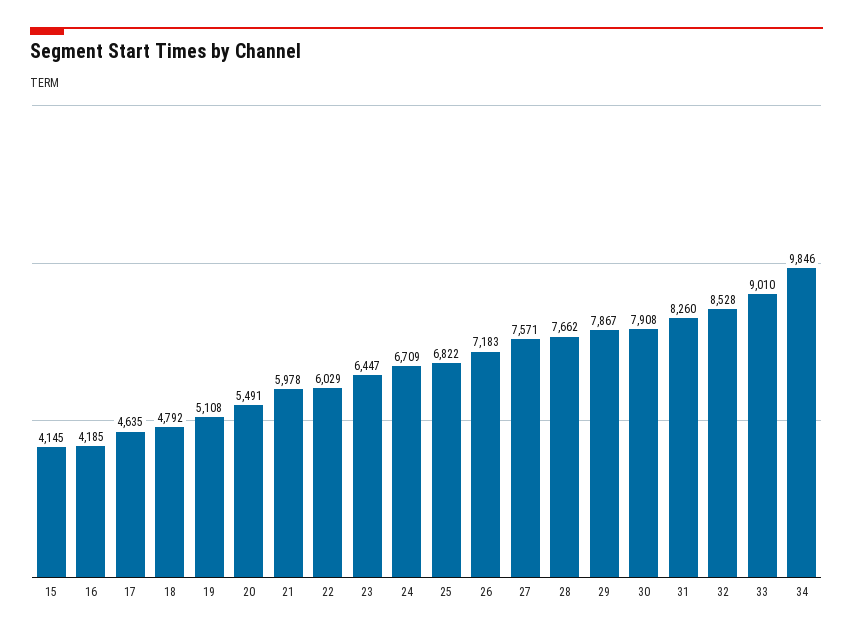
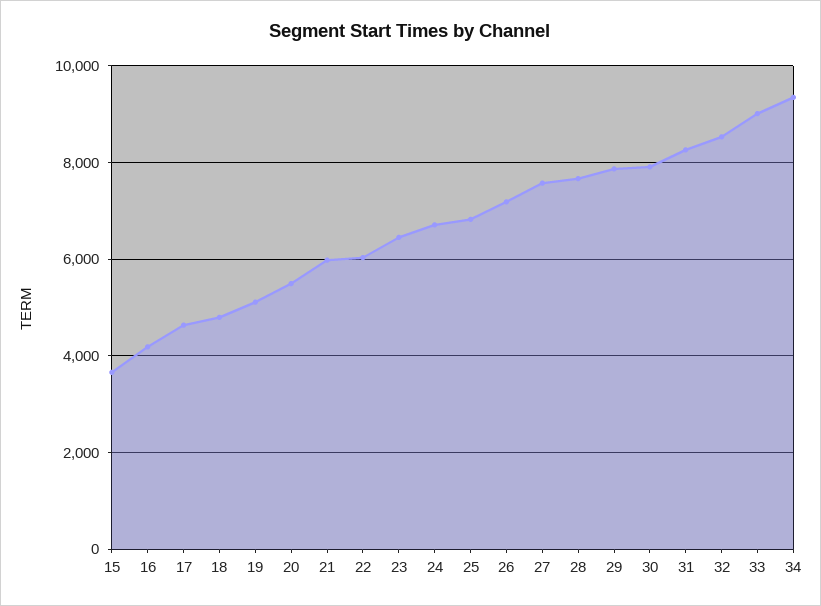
  {
-   "15": 4145,
+   "15": 3600,
    "16": 4185,
    "17": 4635,
    "18": 4792,
    "19": 5108,
    "20": 5491,
    "21": 5978,
    "22": 6029,
    "23": 6447,
    "24": 6709,
    "25": 6822,
    "26": 7183,
    "27": 7571,
    "28": 7662,
    "29": 7867,
    "30": 7908,
    "31": 8260,
    "32": 8528,
    "33": 9010,
-   "34": 9846
+   "34": 9400
  }

